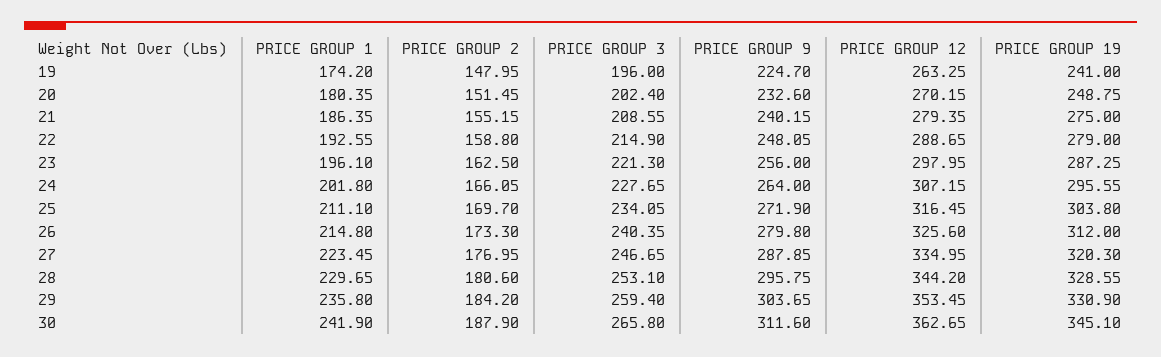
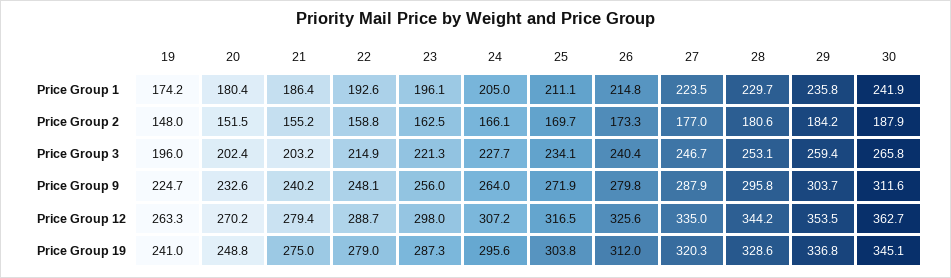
  {
    "PRICE GROUP 1": {
      "19": 174.2,
      "20": 180.35,
      "21": 186.35,
      "22": 192.55,
      "23": 196.1,
-     "24": 201.8,
+     "24": 205,
      "25": 211.1,
      "26": 214.8,
      "27": 223.45,
      "28": 229.65,
      "29": 235.8,
      "30": 241.9
    },
    "PRICE GROUP 2": {
      "19": 147.95,
      "20": 151.45,
      "21": 155.15,
      "22": 158.8,
      "23": 162.5,
      "24": 166.05,
      "25": 169.7,
      "26": 173.3,
      "27": 176.95,
      "28": 180.6,
      "29": 184.2,
      "30": 187.9
    },
    "PRICE GROUP 3": {
      "19": 196,
      "20": 202.4,
-     "21": 208.55,
+     "21": 203.2,
      "22": 214.9,
      "23": 221.3,
      "24": 227.65,
      "25": 234.05,
      "26": 240.35,
      "27": 246.65,
      "28": 253.1,
      "29": 259.4,
      "30": 265.8
    },
    "PRICE GROUP 9": {
      "19": 224.7,
      "20": 232.6,
      "21": 240.15,
      "22": 248.05,
      "23": 256,
      "24": 264,
      "25": 271.9,
      "26": 279.8,
      "27": 287.85,
      "28": 295.75,
      "29": 303.65,
      "30": 311.6
    },
    "PRICE GROUP 12": {
      "19": 263.25,
      "20": 270.15,
      "21": 279.35,
      "22": 288.65,
      "23": 297.95,
      "24": 307.15,
      "25": 316.45,
      "26": 325.6,
      "27": 334.95,
      "28": 344.2,
      "29": 353.45,
      "30": 362.65
    },
    "PRICE GROUP 19": {
      "19": 241,
      "20": 248.75,
      "21": 275,
      "22": 279,
      "23": 287.25,
      "24": 295.55,
      "25": 303.8,
      "26": 312,
      "27": 320.3,
      "28": 328.55,
-     "29": 330.9,
+     "29": 336.8,
      "30": 345.1
    }
  }

